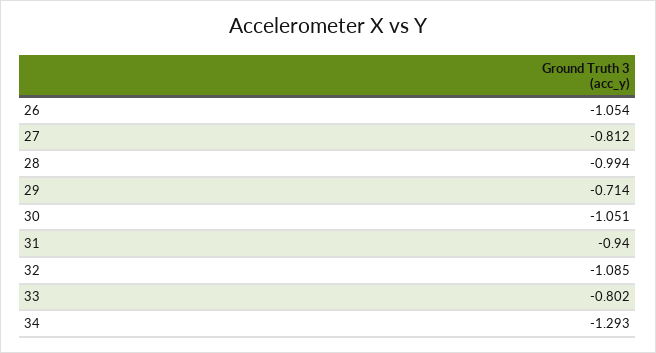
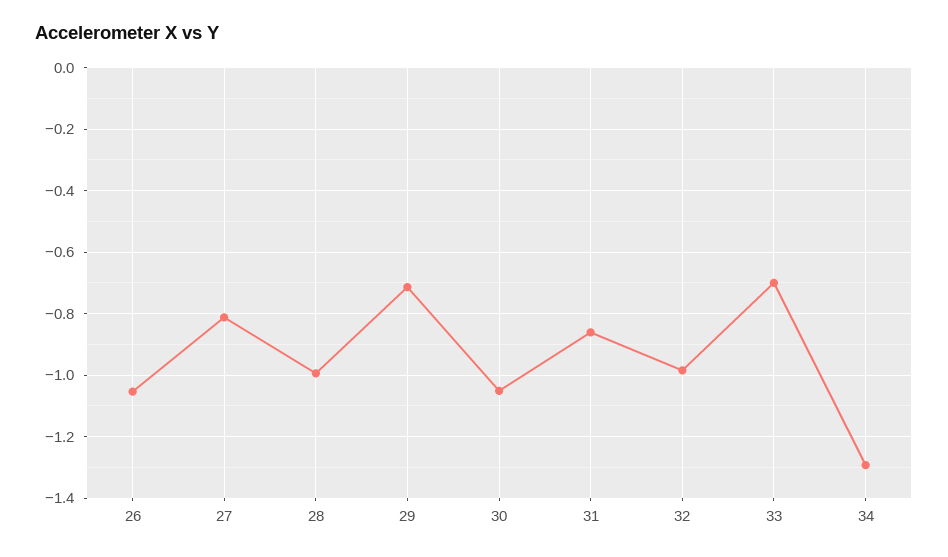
  {
    "26": -1.054,
    "27": -0.812,
    "28": -0.994,
    "29": -0.714,
    "30": -1.051,
-   "31": -0.94,
+   "31": -0.86,
-   "32": -1.085,
+   "32": -0.98,
-   "33": -0.802,
+   "33": -0.7,
    "34": -1.293
  }

